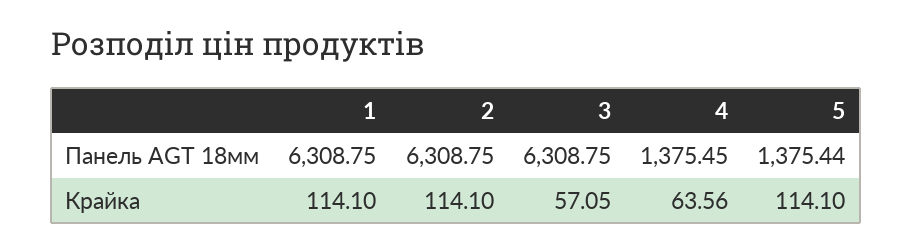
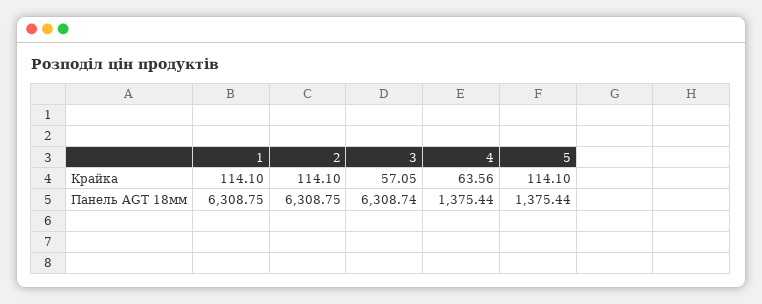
  {
    "1": {
      "Панель AGT 18мм": 6308.75,
      "Крайка": 114.1
    },
    "2": {
      "Панель AGT 18мм": 6308.75,
      "Крайка": 114.1
    },
    "3": {
-     "Панель AGT 18мм": 6308.75,
+     "Панель AGT 18мм": 6308.74,
      "Крайка": 57.05
    },
    "4": {
-     "Панель AGT 18мм": 1375.45,
+     "Панель AGT 18мм": 1375.44,
      "Крайка": 63.56
    },
    "5": {
      "Панель AGT 18мм": 1375.44,
      "Крайка": 114.1
    }
  }

